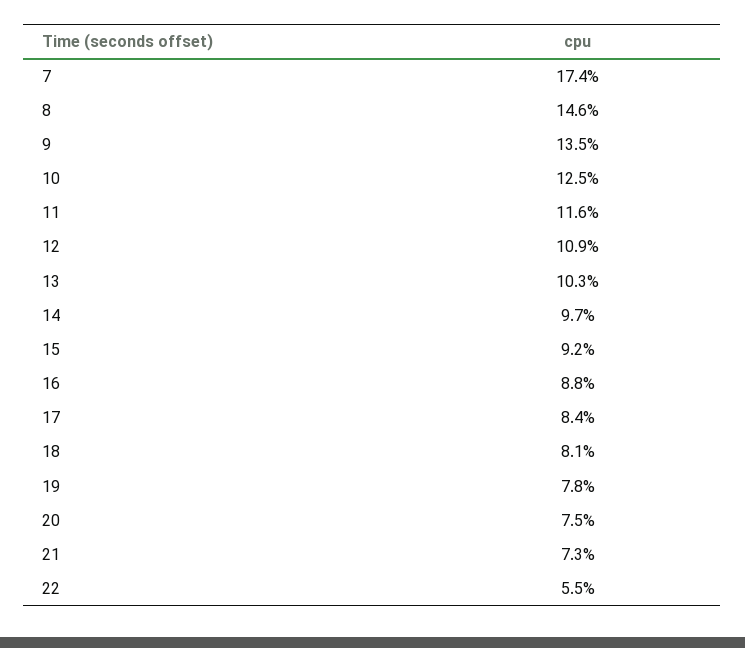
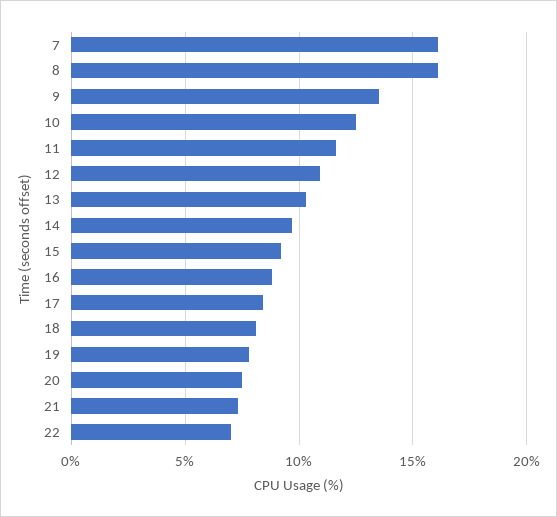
  {
-   "7": 17.4,
+   "7": 16,
-   "8": 14.6,
+   "8": 16,
    "9": 13.5,
    "10": 12.5,
    "11": 11.6,
    "12": 10.9,
    "13": 10.3,
    "14": 9.7,
    "15": 9.2,
    "16": 8.8,
    "17": 8.4,
    "18": 8.1,
    "19": 7.8,
    "20": 7.5,
    "21": 7.3,
-   "22": 5.5
+   "22": 7
  }

